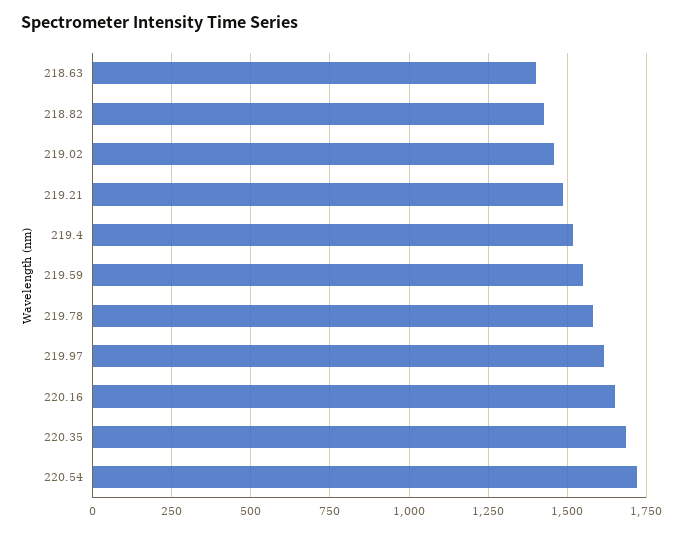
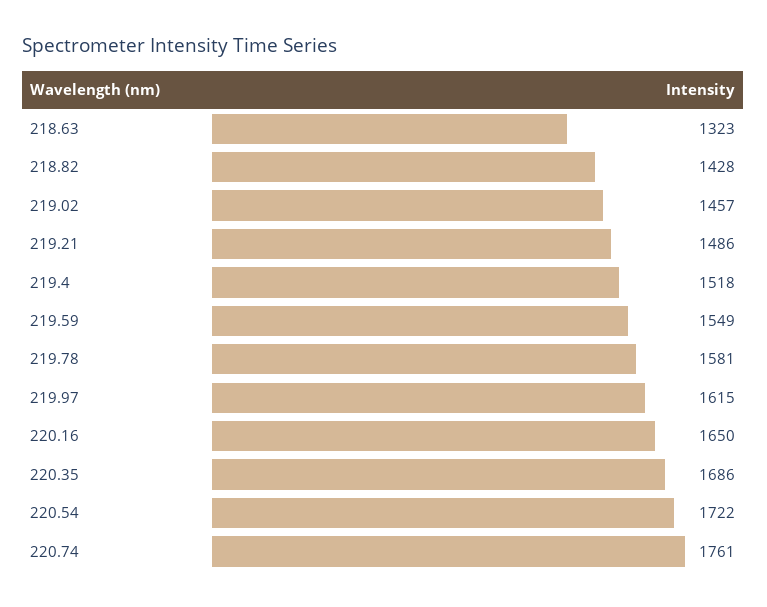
  {
-   "218.63": 1400,
+   "218.63": 1323,
    "218.82": 1428,
    "219.02": 1457,
    "219.21": 1486,
    "219.4": 1518,
    "219.59": 1549,
    "219.78": 1581,
    "219.97": 1615,
    "220.16": 1650,
    "220.35": 1686,
-   "220.54": 1722
+   "220.54": 1722,
+   "220.74": 1761
  }

